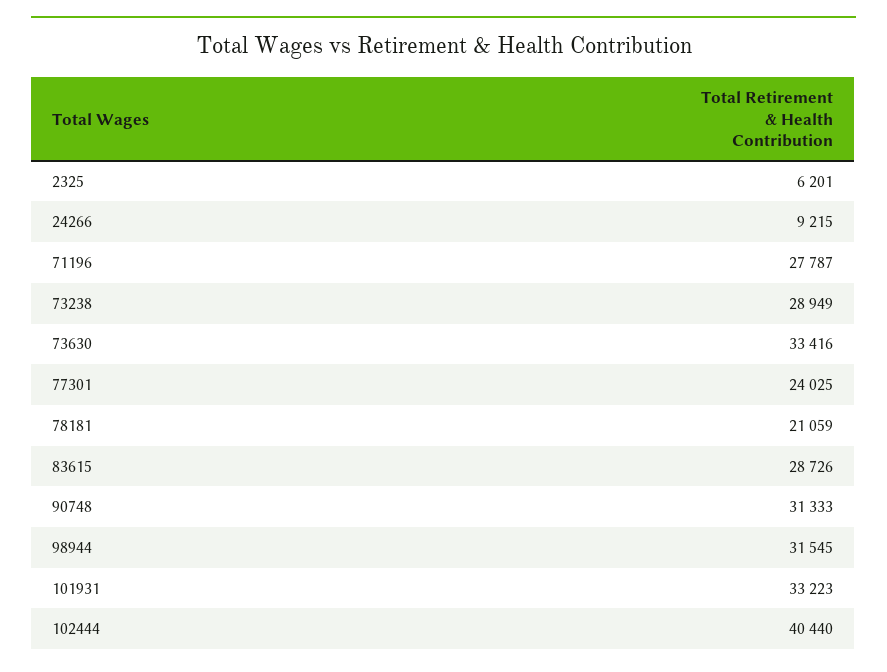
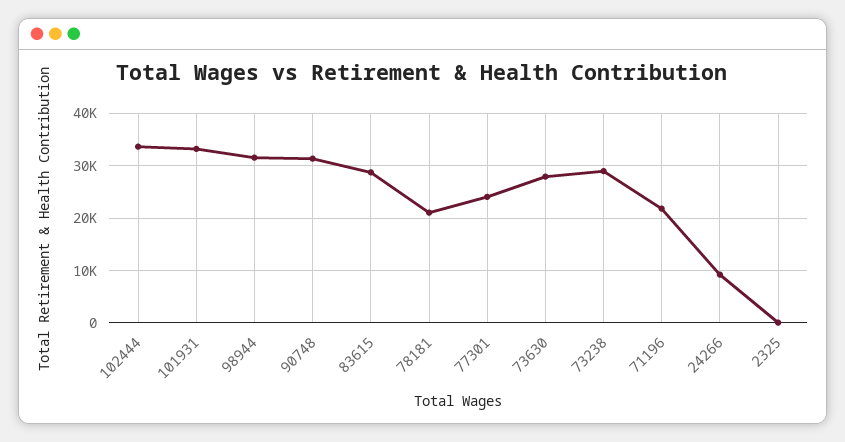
  {
-   "2325": 6201,
+   "2325": 0,
    "24266": 9215,
-   "71196": 27787,
+   "71196": 22000,
    "73238": 28949,
-   "73630": 33416,
+   "73630": 28000,
    "77301": 24025,
    "78181": 21059,
    "83615": 28726,
    "90748": 31333,
    "98944": 31545,
    "101931": 33223,
-   "102444": 40440
+   "102444": 34000
  }

